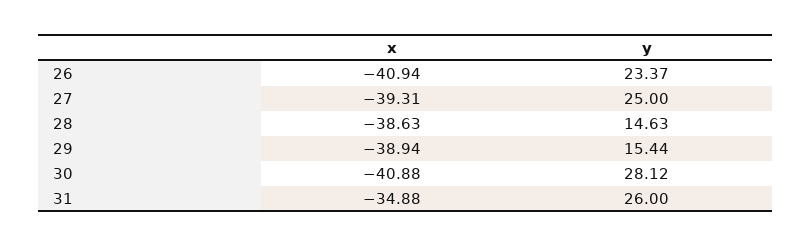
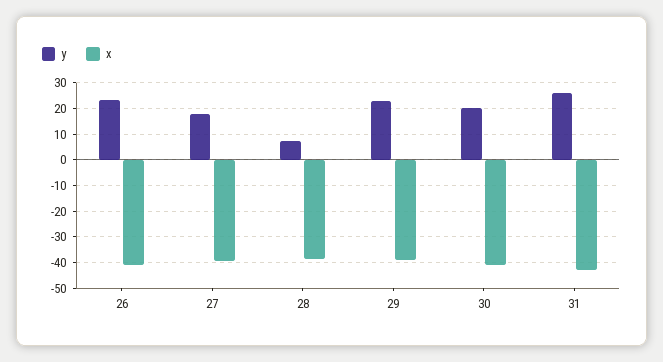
  {
    "x": {
      "26": -40.94,
      "27": -39.31,
      "28": -38.63,
      "29": -38.94,
      "30": -40.88,
-     "31": -34.88
+     "31": -42.5
    },
    "y": {
      "26": 23.37,
-     "27": 25,
+     "27": 17.5,
-     "28": 14.63,
+     "28": 7.5,
-     "29": 15.44,
+     "29": 22.5,
-     "30": 28.12,
+     "30": 20,
      "31": 26
    }
  }

